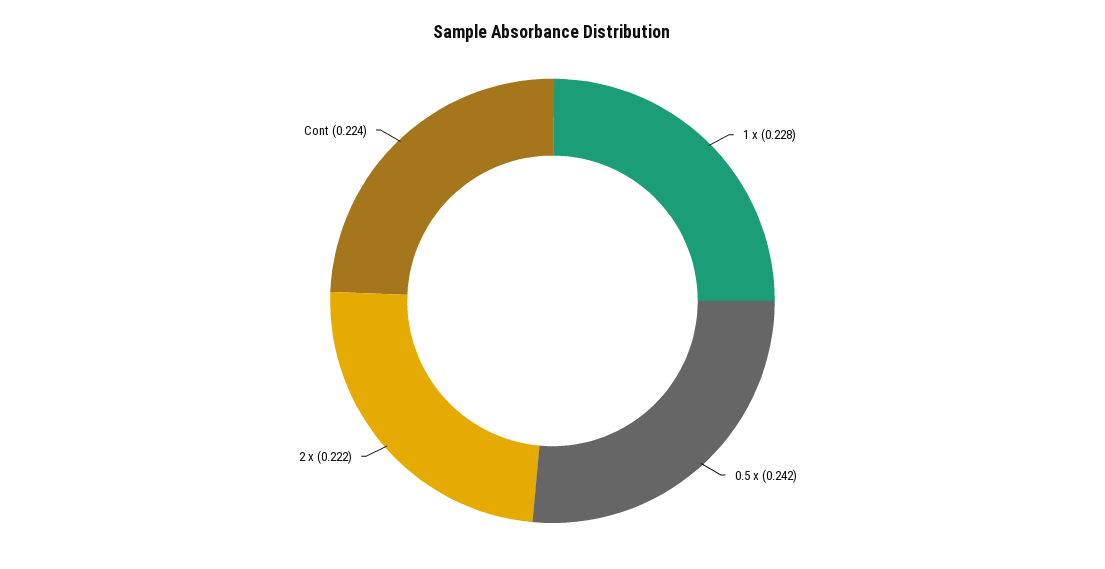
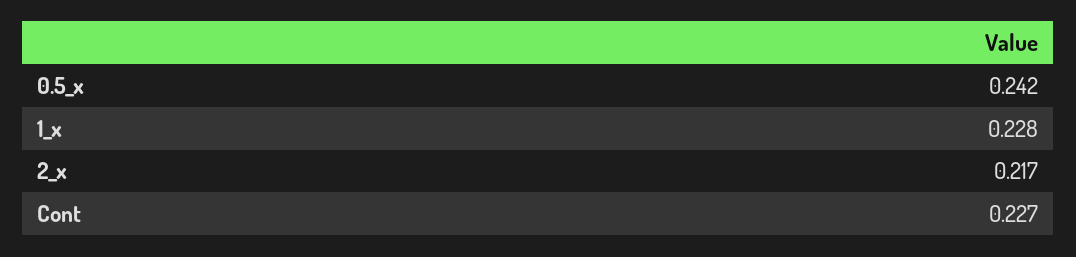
  {
    "1 x": 0.228,
    "0.5 x": 0.242,
-   "2 x": 0.222,
+   "2 x": 0.217,
-   "Cont": 0.224
+   "Cont": 0.227
  }

